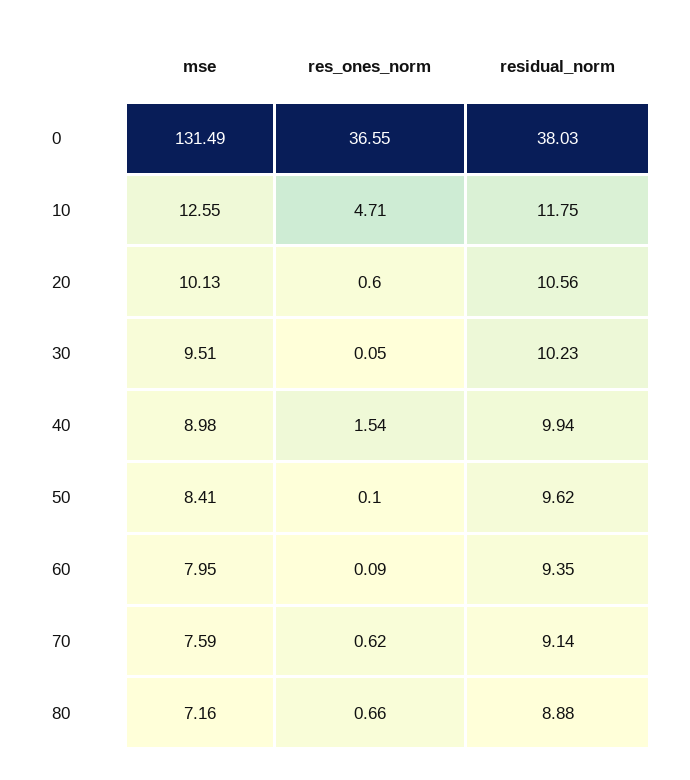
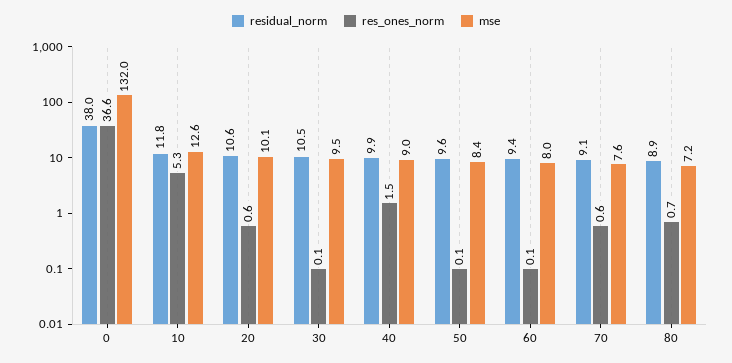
  {
    "mse": {
-     "0": 131.49,
+     "0": 132,
      "10": 12.55,
      "20": 10.13,
      "30": 9.51,
      "40": 8.98,
      "50": 8.41,
      "60": 7.95,
      "70": 7.59,
      "80": 7.16
    },
    "res_ones_norm": {
      "0": 36.55,
-     "10": 4.71,
+     "10": 5.3,
      "20": 0.6,
      "30": 0.05,
      "40": 1.54,
      "50": 0.1,
      "60": 0.09,
      "70": 0.62,
      "80": 0.66
    },
    "residual_norm": {
      "0": 38.03,
      "10": 11.75,
      "20": 10.56,
-     "30": 10.23,
+     "30": 10.5,
      "40": 9.94,
      "50": 9.62,
      "60": 9.35,
      "70": 9.14,
      "80": 8.88
    }
  }

